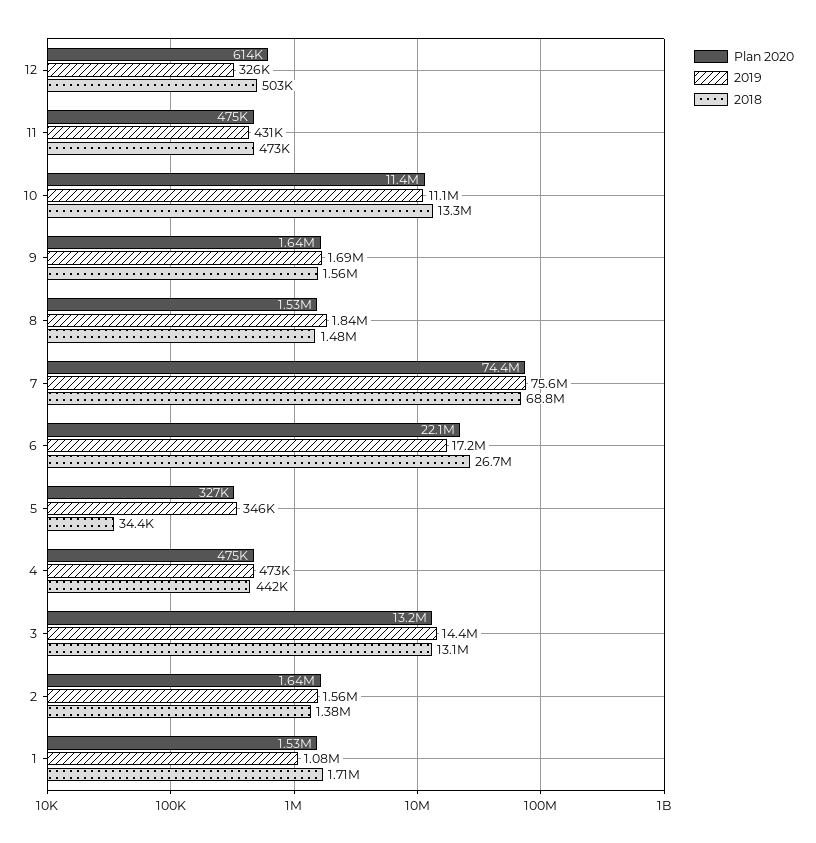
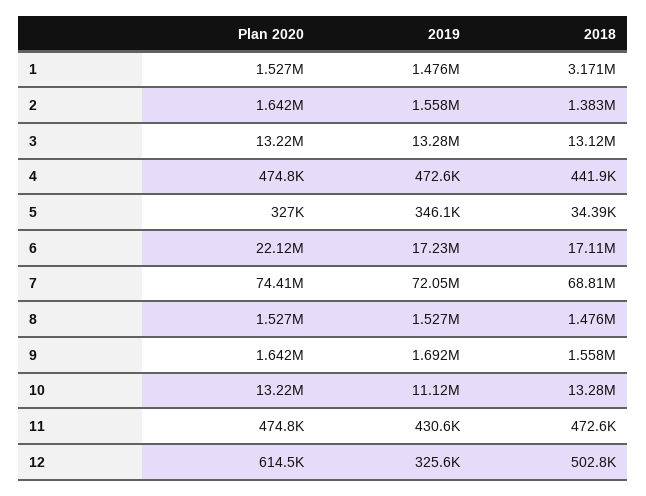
  {
    "Plan 2020": {
      "12": 614500,
      "11": 474800,
-     "10": 11400000,
+     "10": 13220000,
      "9": 1642000,
      "8": 1527000,
      "7": 74410000,
      "6": 22120000,
      "5": 327000,
      "4": 474800,
      "3": 13220000,
      "2": 1642000,
      "1": 1527000
    },
    "2019": {
      "12": 325600,
      "11": 430600,
      "10": 11120000,
      "9": 1692000,
-     "8": 1840000,
+     "8": 1527000,
-     "7": 75600000,
+     "7": 72050000,
      "6": 17230000,
      "5": 346100,
      "4": 472600,
-     "3": 14400000,
+     "3": 13280000,
      "2": 1558000,
-     "1": 1080000
+     "1": 1476000
    },
    "2018": {
      "12": 502800,
      "11": 472600,
      "10": 13280000,
      "9": 1558000,
      "8": 1476000,
      "7": 68810000,
-     "6": 26700000,
+     "6": 17110000,
      "5": 34390,
      "4": 441900,
      "3": 13120000,
      "2": 1383000,
-     "1": 1710000
+     "1": 3171000
    }
  }

